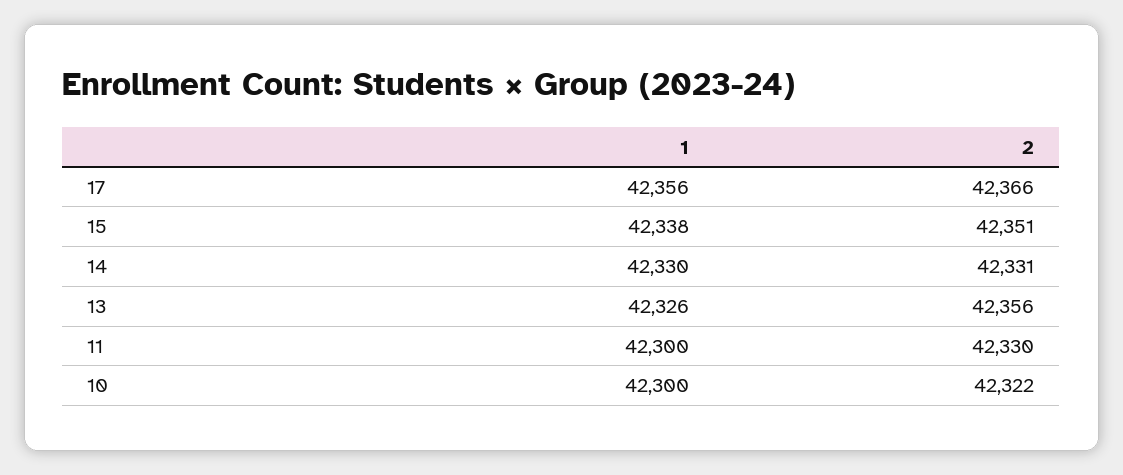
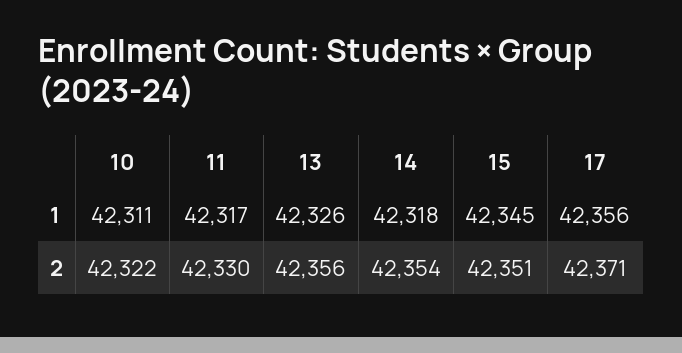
  {
    "1": {
      "17": 42356,
-     "15": 42338,
+     "15": 42345,
-     "14": 42330,
+     "14": 42318,
      "13": 42326,
-     "11": 42300,
+     "11": 42317,
-     "10": 42300
+     "10": 42311
    },
    "2": {
-     "17": 42366,
+     "17": 42371,
      "15": 42351,
-     "14": 42331,
+     "14": 42354,
      "13": 42356,
      "11": 42330,
      "10": 42322
    }
  }

